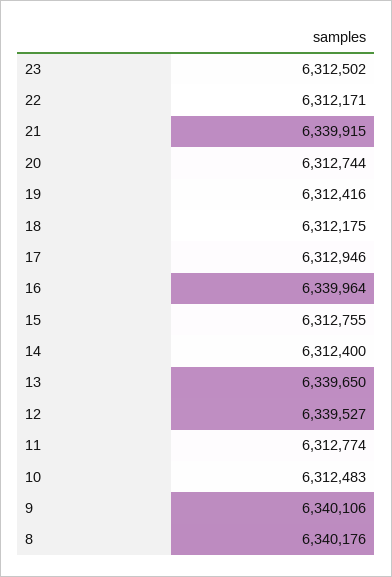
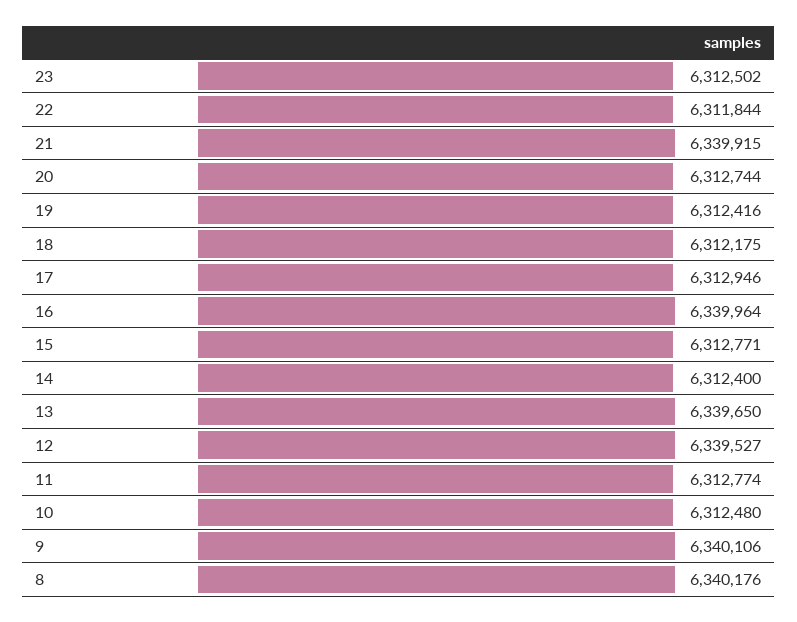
  {
    "23": 6312502,
-   "22": 6312171,
+   "22": 6311844,
    "21": 6339915,
    "20": 6312744,
    "19": 6312416,
    "18": 6312175,
    "17": 6312946,
    "16": 6339964,
-   "15": 6312755,
+   "15": 6312771,
    "14": 6312400,
    "13": 6339650,
    "12": 6339527,
    "11": 6312774,
-   "10": 6312483,
+   "10": 6312480,
    "9": 6340106,
    "8": 6340176
  }

